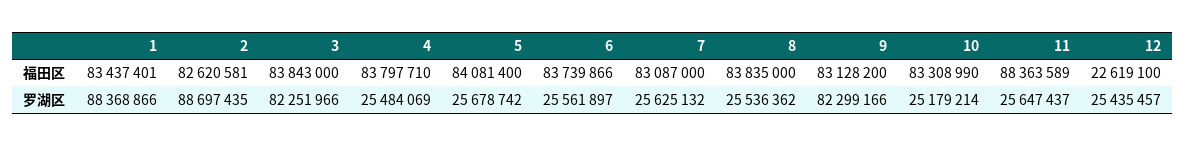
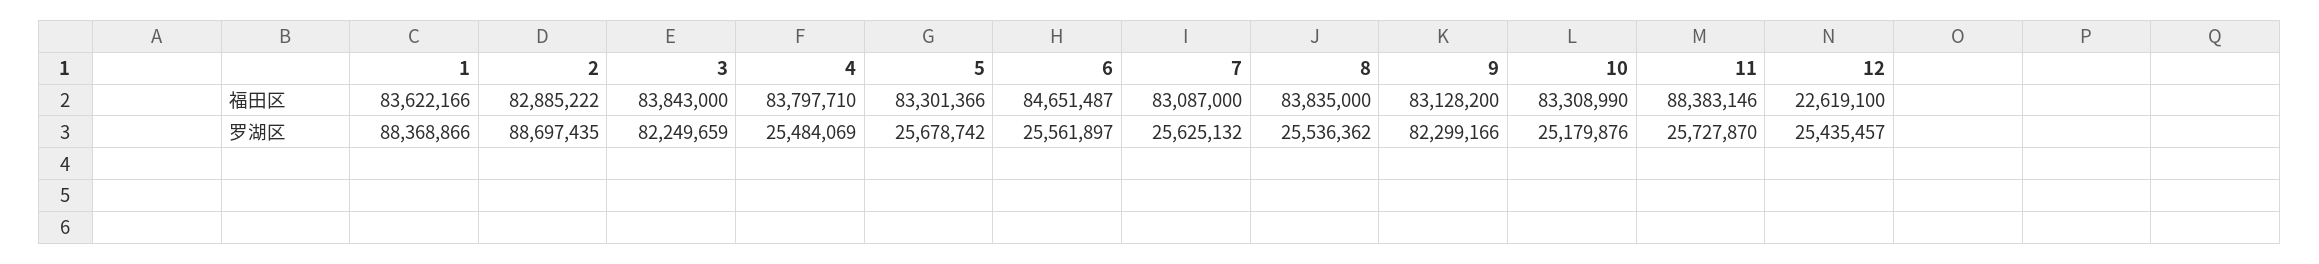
  {
    "1": {
-     "福田区": 83437401,
+     "福田区": 83622166,
      "罗湖区": 88368866
    },
    "2": {
-     "福田区": 82620581,
+     "福田区": 82885222,
      "罗湖区": 88697435
    },
    "3": {
      "福田区": 83843000,
-     "罗湖区": 82251966
+     "罗湖区": 82249659
    },
    "4": {
      "福田区": 83797710,
      "罗湖区": 25484069
    },
    "5": {
-     "福田区": 84081400,
+     "福田区": 83301366,
      "罗湖区": 25678742
    },
    "6": {
-     "福田区": 83739866,
+     "福田区": 84651487,
      "罗湖区": 25561897
    },
    "7": {
      "福田区": 83087000,
      "罗湖区": 25625132
    },
    "8": {
      "福田区": 83835000,
      "罗湖区": 25536362
    },
    "9": {
      "福田区": 83128200,
      "罗湖区": 82299166
    },
    "10": {
      "福田区": 83308990,
-     "罗湖区": 25179214
+     "罗湖区": 25179876
    },
    "11": {
-     "福田区": 88363589,
+     "福田区": 88383146,
-     "罗湖区": 25647437
+     "罗湖区": 25727870
    },
    "12": {
      "福田区": 22619100,
      "罗湖区": 25435457
    }
  }

